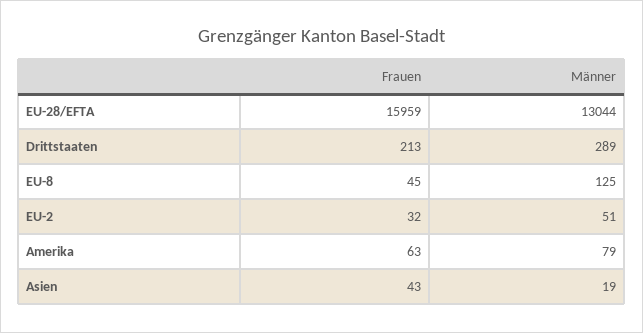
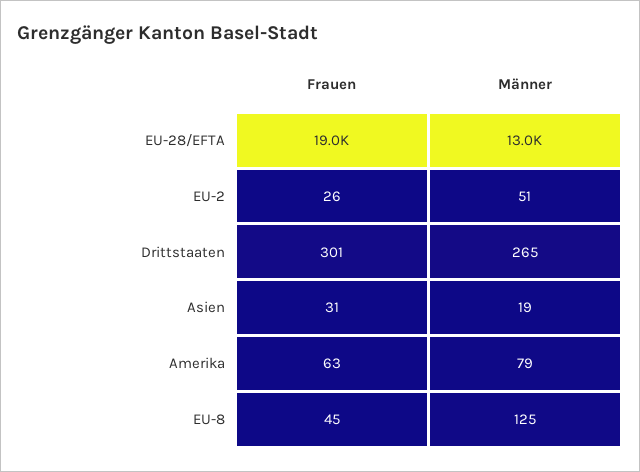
  {
    "Frauen": {
-     "EU-28/EFTA": 15959,
+     "EU-28/EFTA": 19000,
-     "Drittstaaten": 213,
+     "Drittstaaten": 301,
      "EU-8": 45,
-     "EU-2": 32,
+     "EU-2": 26,
      "Amerika": 63,
-     "Asien": 43
+     "Asien": 31
    },
    "Männer": {
      "EU-28/EFTA": 13044,
-     "Drittstaaten": 289,
+     "Drittstaaten": 265,
      "EU-8": 125,
      "EU-2": 51,
      "Amerika": 79,
      "Asien": 19
    }
  }

